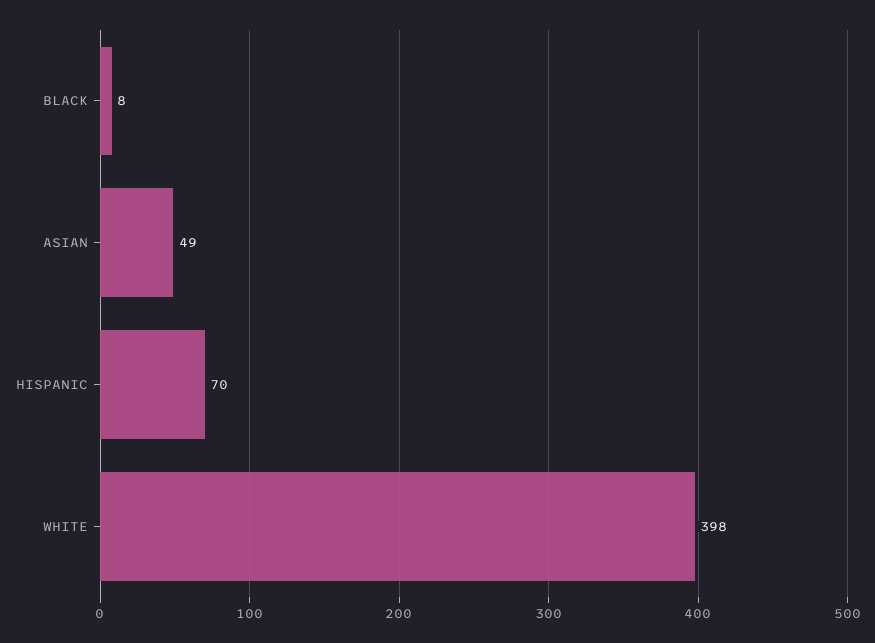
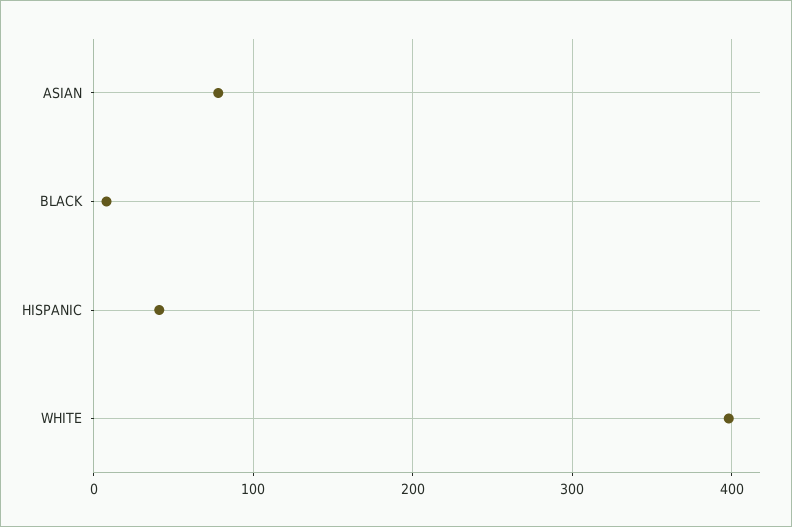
  {
    "BLACK": 8,
-   "ASIAN": 49,
+   "ASIAN": 80,
-   "HISPANIC": 70,
+   "HISPANIC": 40,
    "WHITE": 398
  }

